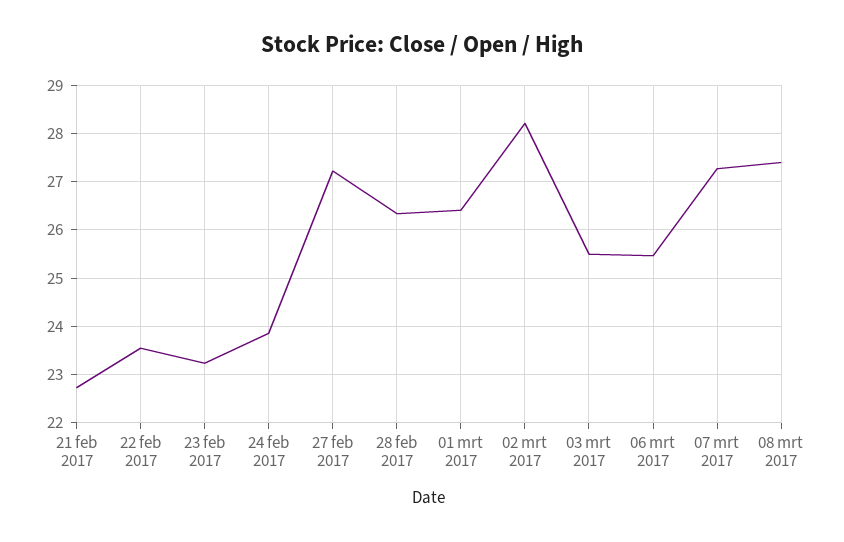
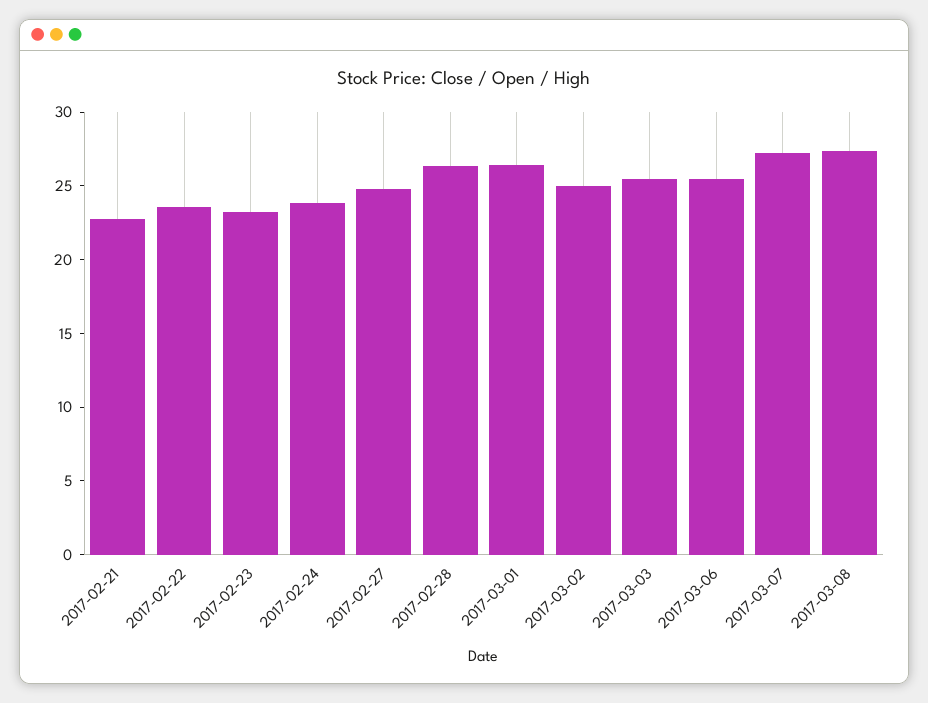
  {
    "21 feb 2017": 22.8,
    "22 feb 2017": 23.6,
    "23 feb 2017": 23.2,
    "24 feb 2017": 23.8,
-   "27 feb 2017": 27.2,
+   "27 feb 2017": 25,
    "28 feb 2017": 26.4,
    "01 mrt 2017": 26.4,
-   "02 mrt 2017": 28.2,
+   "02 mrt 2017": 25,
    "03 mrt 2017": 25.6,
    "06 mrt 2017": 25.4,
    "07 mrt 2017": 27.2,
    "08 mrt 2017": 27.4
  }

